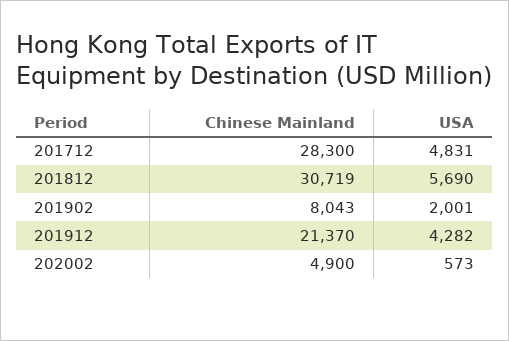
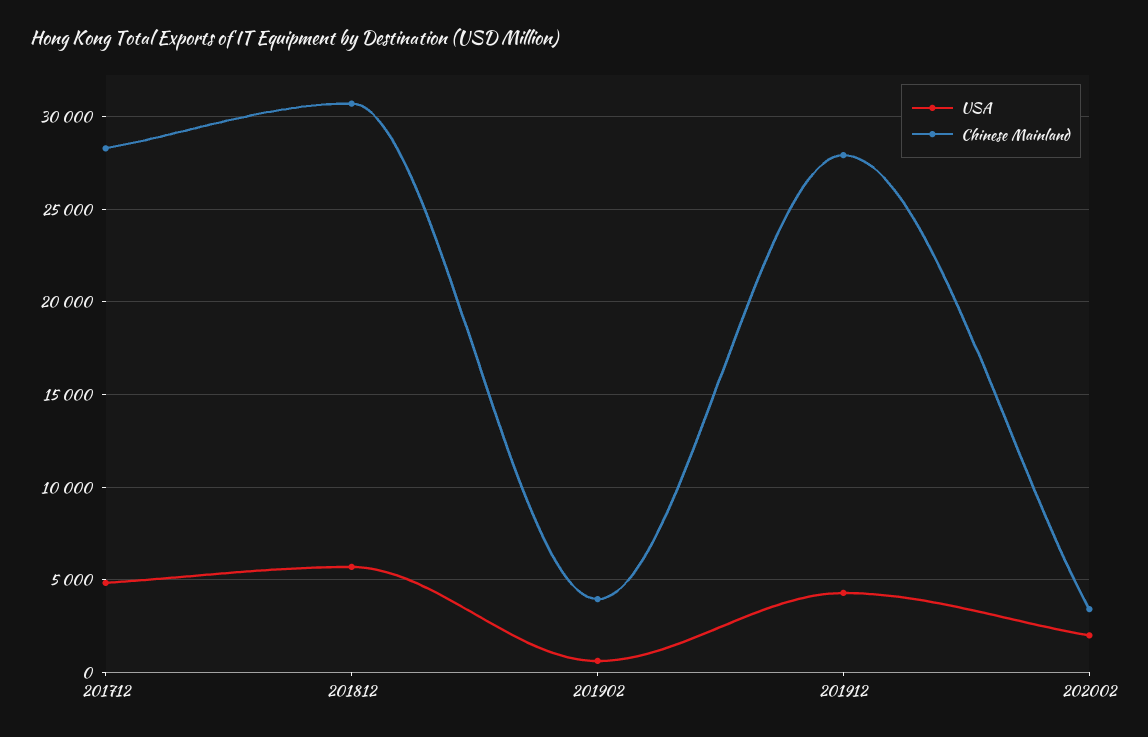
  {
    "Chinese Mainland": {
      "201712": 28300,
      "201812": 30719,
-     "201902": 8043,
+     "201902": 4000,
-     "201912": 21370,
+     "201912": 28000,
-     "202002": 4900
+     "202002": 3500
    },
    "USA": {
      "201712": 4831,
      "201812": 5690,
-     "201902": 2001,
+     "201902": 500,
      "201912": 4282,
-     "202002": 573
+     "202002": 2000
    }
  }

